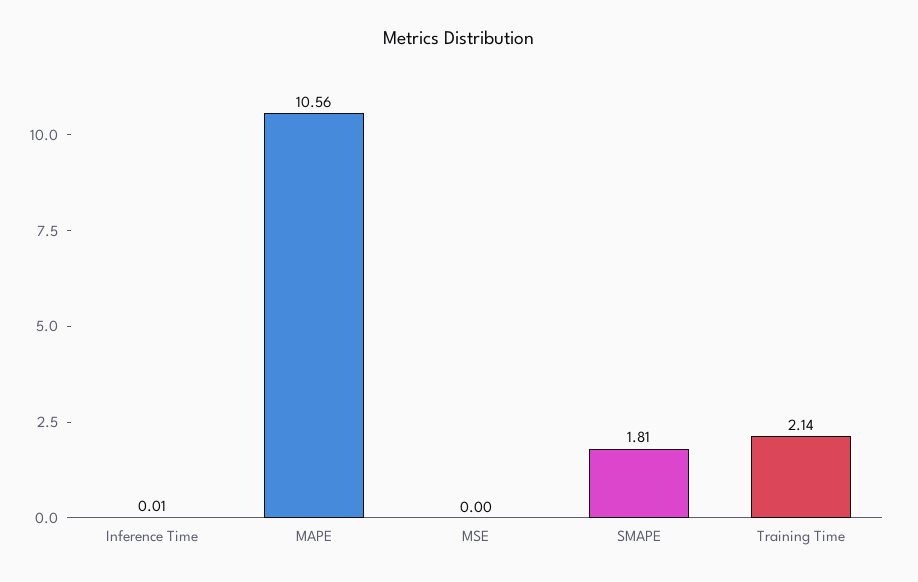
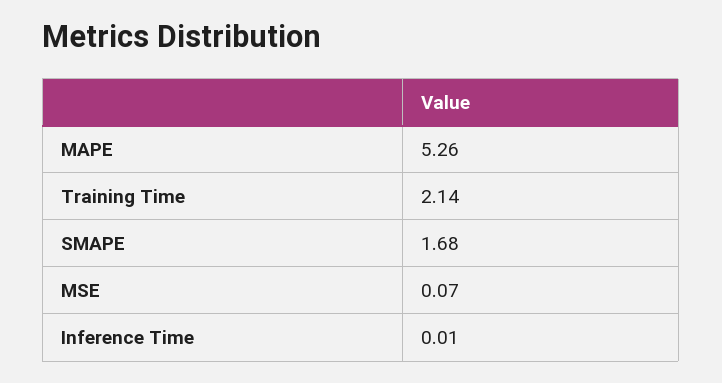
  {
    "Inference Time": 0.01,
-   "MAPE": 10.56,
+   "MAPE": 5.26,
-   "MSE": 0,
+   "MSE": 0.07,
-   "SMAPE": 1.81,
+   "SMAPE": 1.68,
    "Training Time": 2.14
  }

